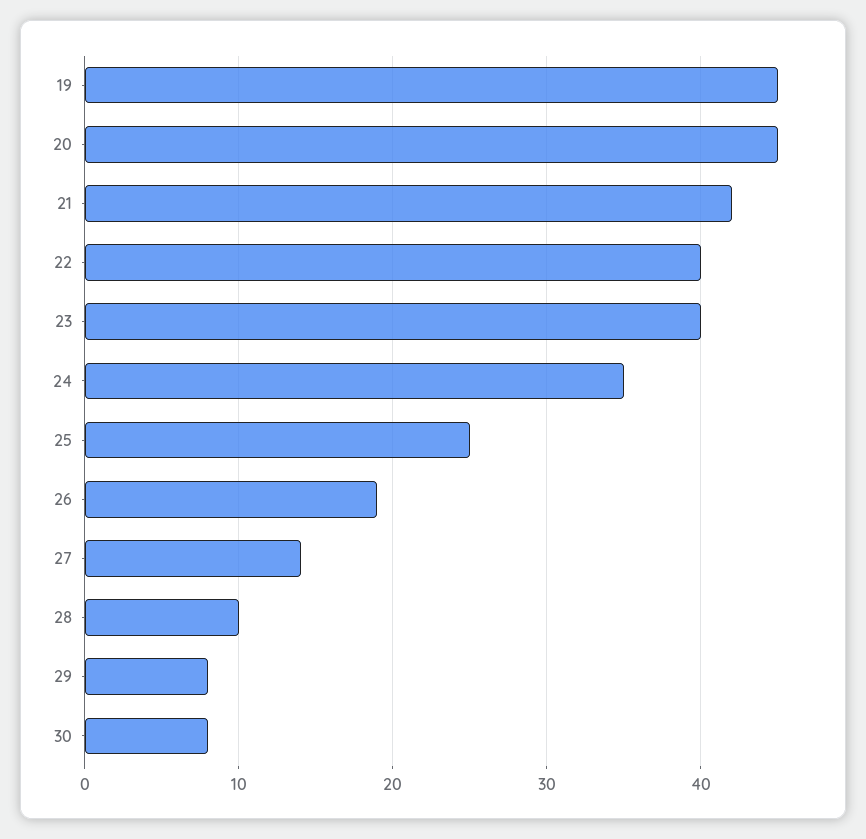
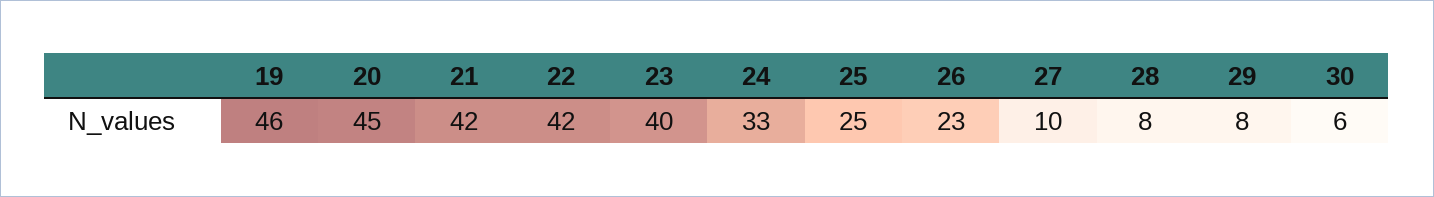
  {
-   "19": 45,
+   "19": 46,
    "20": 45,
    "21": 42,
-   "22": 40,
+   "22": 42,
    "23": 40,
-   "24": 35,
+   "24": 33,
    "25": 25,
-   "26": 19,
+   "26": 23,
-   "27": 14,
+   "27": 10,
-   "28": 10,
+   "28": 8,
    "29": 8,
-   "30": 8
+   "30": 6
  }

